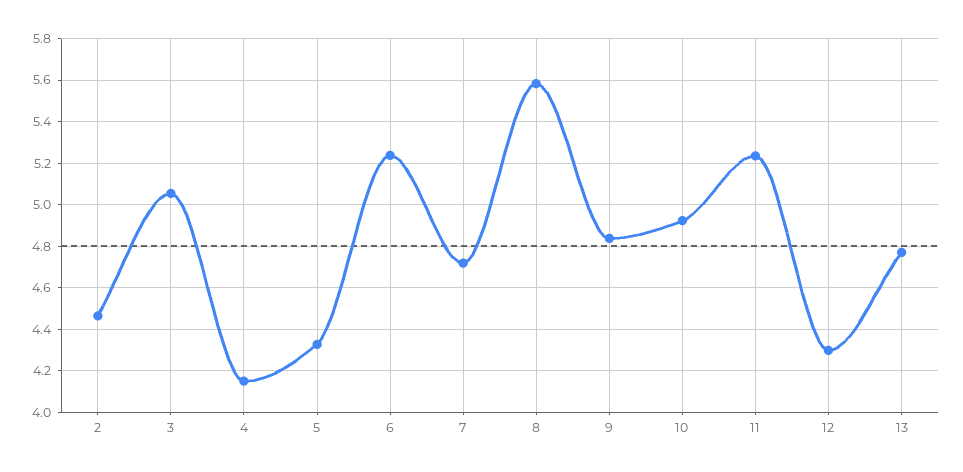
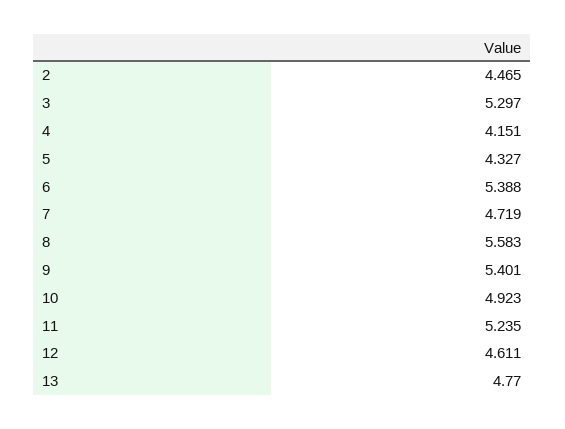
  {
    "2": 4.465,
-   "3": 5.05,
+   "3": 5.297,
    "4": 4.151,
    "5": 4.327,
-   "6": 5.25,
+   "6": 5.388,
    "7": 4.719,
    "8": 5.583,
-   "9": 4.85,
+   "9": 5.401,
    "10": 4.923,
    "11": 5.235,
-   "12": 4.3,
+   "12": 4.611,
    "13": 4.77
  }

